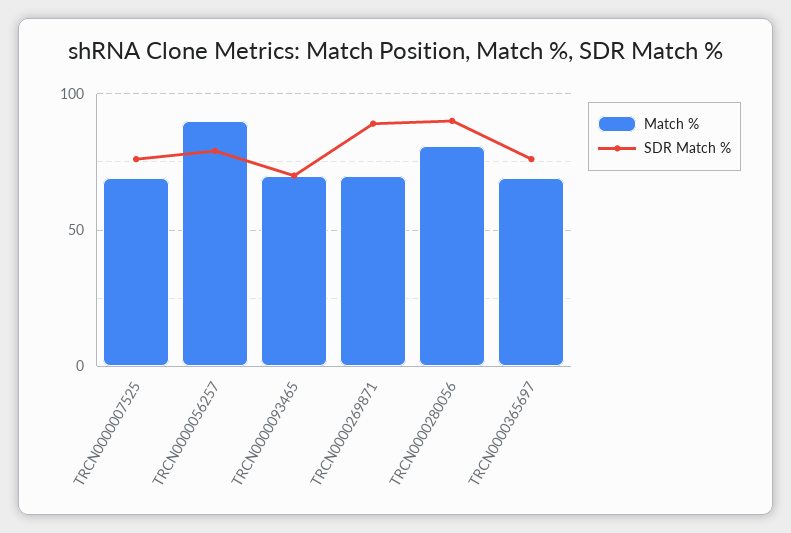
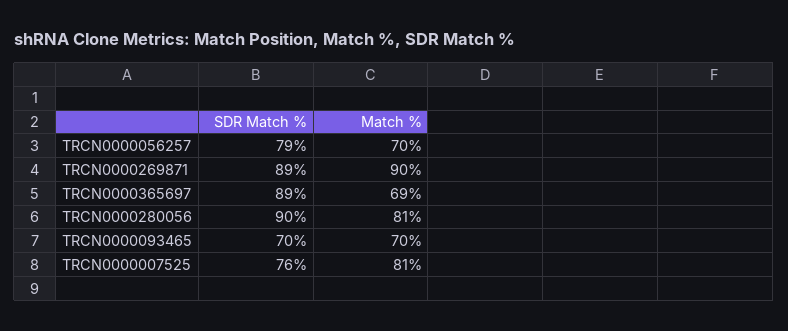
  {
    "Match %": {
-     "TRCN0000007525": 70,
+     "TRCN0000007525": 81,
-     "TRCN0000056257": 90,
+     "TRCN0000056257": 70,
      "TRCN0000093465": 70,
-     "TRCN0000269871": 70,
+     "TRCN0000269871": 90,
      "TRCN0000280056": 81,
      "TRCN0000365697": 69
    },
    "SDR Match %": {
      "TRCN0000007525": 76,
      "TRCN0000056257": 79,
      "TRCN0000093465": 70,
      "TRCN0000269871": 89,
      "TRCN0000280056": 90,
-     "TRCN0000365697": 75
+     "TRCN0000365697": 89
    }
  }

